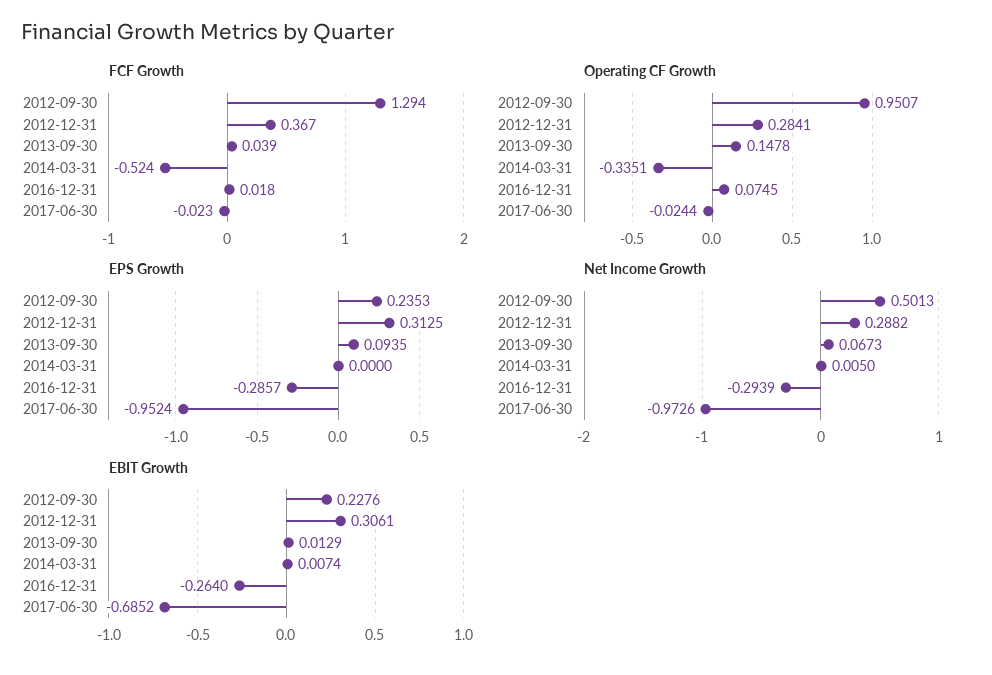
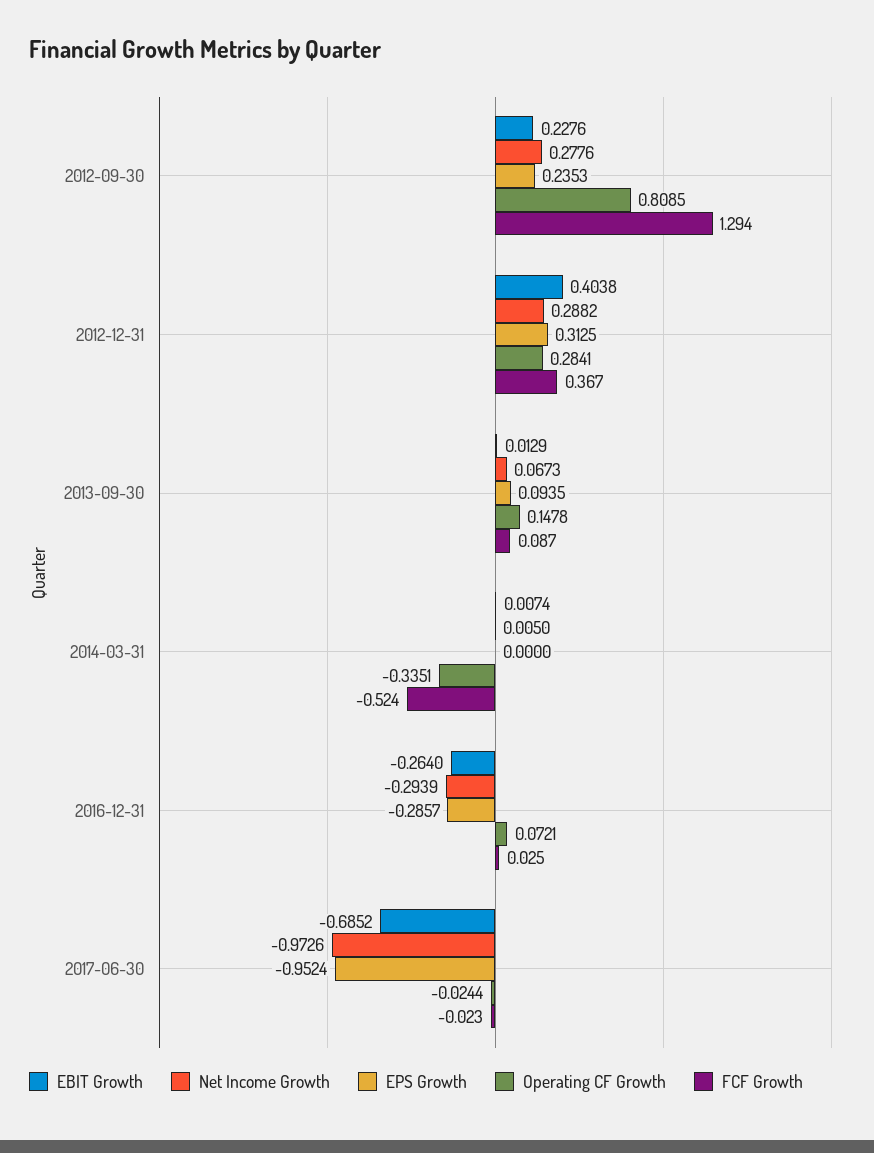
  {
    "FCF Growth": {
      "2012-09-30": 1.294,
      "2012-12-31": 0.367,
-     "2013-09-30": 0.039,
+     "2013-09-30": 0.087,
      "2014-03-31": -0.524,
-     "2016-12-31": 0.018,
+     "2016-12-31": 0.025,
      "2017-06-30": -0.023
    },
    "Operating CF Growth": {
-     "2012-09-30": 0.9507,
+     "2012-09-30": 0.8085,
      "2012-12-31": 0.2841,
      "2013-09-30": 0.1478,
      "2014-03-31": -0.3351,
-     "2016-12-31": 0.0745,
+     "2016-12-31": 0.0721,
      "2017-06-30": -0.0244
    },
    "EPS Growth": {
      "2012-09-30": 0.2353,
      "2012-12-31": 0.3125,
      "2013-09-30": 0.0935,
      "2014-03-31": 0,
      "2016-12-31": -0.2857,
      "2017-06-30": -0.9524
    },
    "Net Income Growth": {
-     "2012-09-30": 0.5013,
+     "2012-09-30": 0.2776,
      "2012-12-31": 0.2882,
      "2013-09-30": 0.0673,
      "2014-03-31": 0.005,
      "2016-12-31": -0.2939,
      "2017-06-30": -0.9726
    },
    "EBIT Growth": {
      "2012-09-30": 0.2276,
-     "2012-12-31": 0.3061,
+     "2012-12-31": 0.4038,
      "2013-09-30": 0.0129,
      "2014-03-31": 0.0074,
      "2016-12-31": -0.264,
      "2017-06-30": -0.6852
    }
  }

